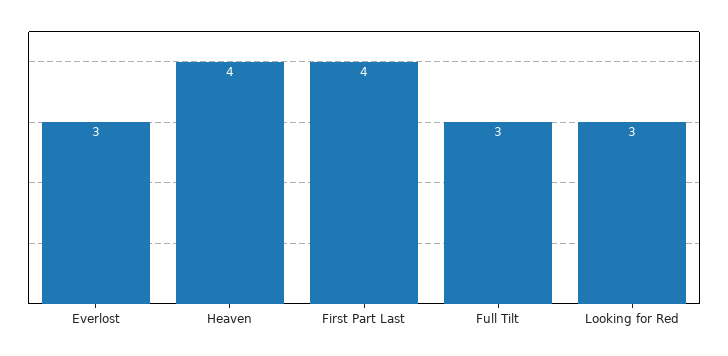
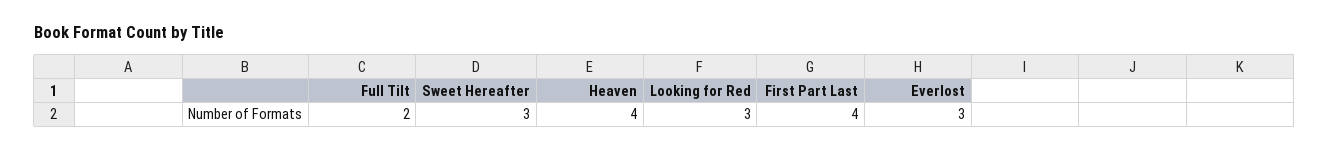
  {
    "Everlost": 3,
    "Heaven": 4,
    "First Part Last": 4,
-   "Full Tilt": 3,
+   "Full Tilt": 2,
-   "Looking for Red": 3
+   "Looking for Red": 3,
+   "Sweet Hereafter": 3
  }

